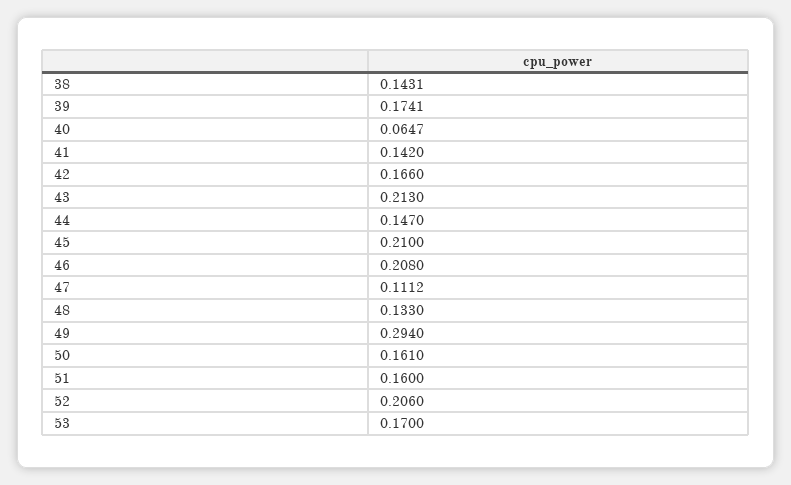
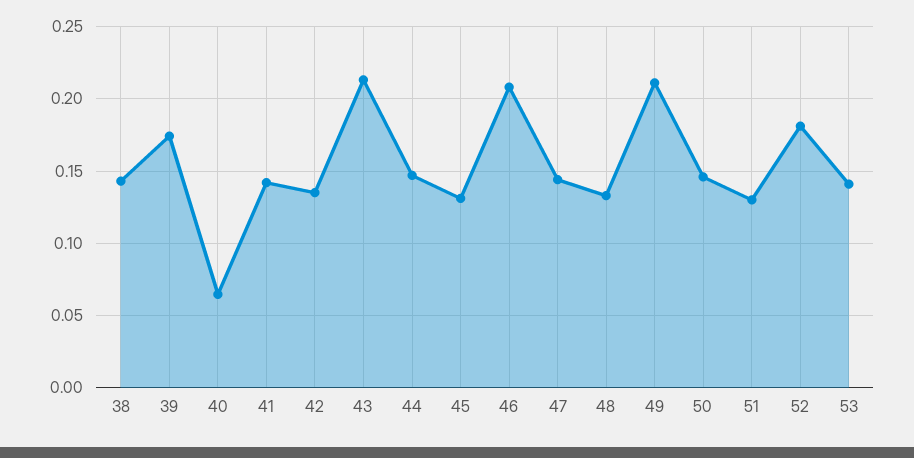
  {
    "38": 0.1431,
    "39": 0.1741,
    "40": 0.0647,
    "41": 0.142,
-   "42": 0.166,
+   "42": 0.135,
    "43": 0.213,
    "44": 0.147,
-   "45": 0.21,
+   "45": 0.13,
    "46": 0.208,
-   "47": 0.1112,
+   "47": 0.145,
    "48": 0.133,
-   "49": 0.294,
+   "49": 0.21,
-   "50": 0.161,
+   "50": 0.145,
-   "51": 0.16,
+   "51": 0.13,
-   "52": 0.206,
+   "52": 0.18,
-   "53": 0.17
+   "53": 0.14
  }

